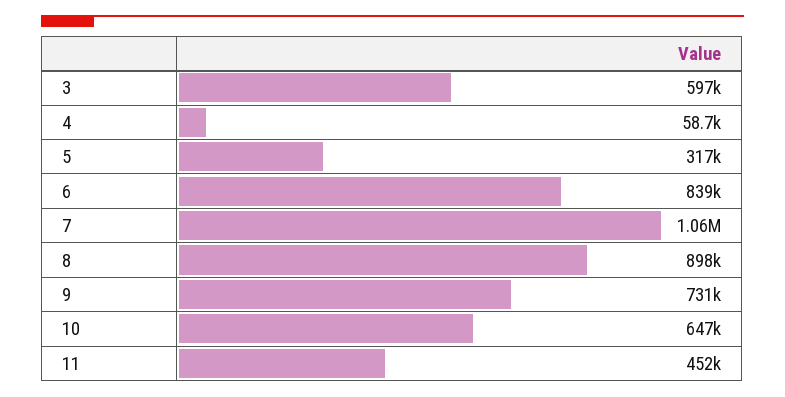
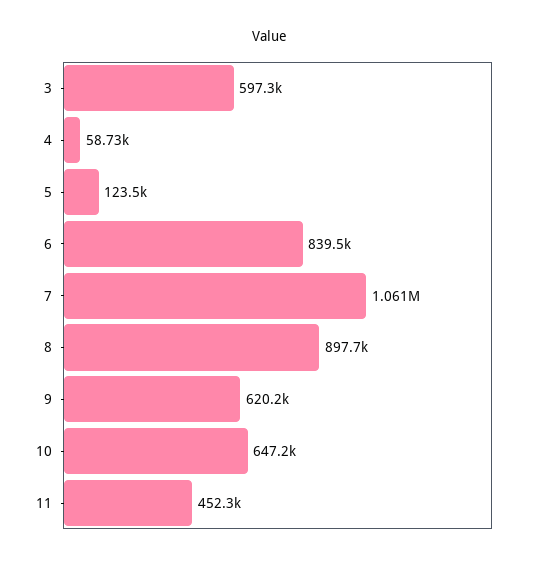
  {
    "3": 597300,
    "4": 58730,
-   "5": 317000,
+   "5": 123500,
    "6": 839500,
    "7": 1061000,
    "8": 897700,
-   "9": 731000,
+   "9": 620200,
    "10": 647200,
    "11": 452300
  }

